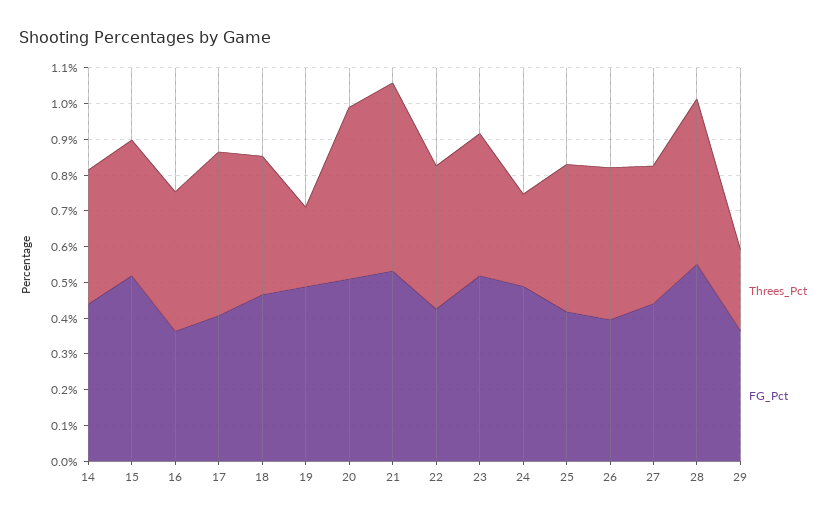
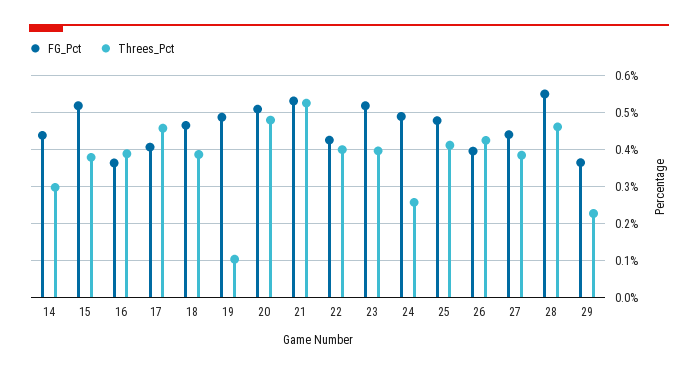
  {
    "Threes_Pct": {
-     "14": 0.375,
+     "14": 0.3,
      "15": 0.38,
      "16": 0.38,
      "17": 0.46,
      "18": 0.38,
-     "19": 0.225,
+     "19": 0.1,
      "20": 0.48,
      "21": 0.52,
      "22": 0.4,
      "23": 0.4,
      "24": 0.26,
      "25": 0.42,
      "26": 0.42,
      "27": 0.38,
      "28": 0.46,
      "29": 0.22
    },
    "FG_Pct": {
      "14": 0.44,
      "15": 0.52,
      "16": 0.36,
      "17": 0.4,
      "18": 0.46,
      "19": 0.48,
      "20": 0.52,
      "21": 0.54,
      "22": 0.42,
      "23": 0.52,
      "24": 0.5,
-     "25": 0.425,
+     "25": 0.48,
      "26": 0.4,
      "27": 0.44,
      "28": 0.56,
      "29": 0.36
    }
  }

